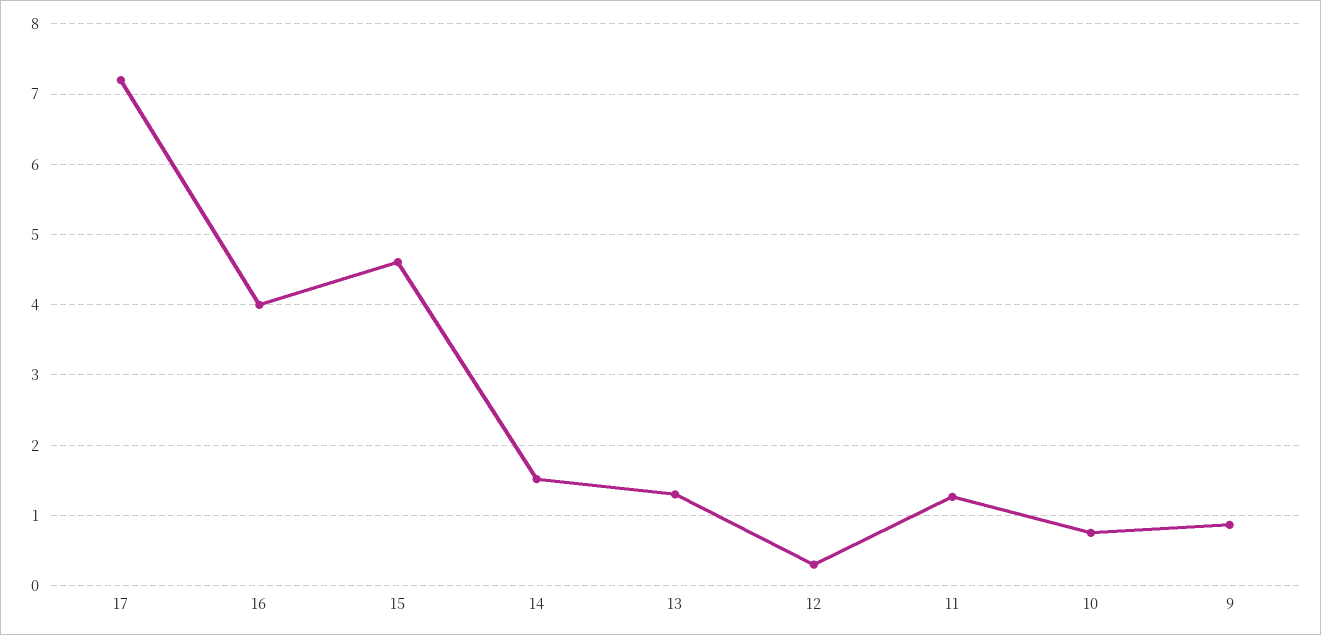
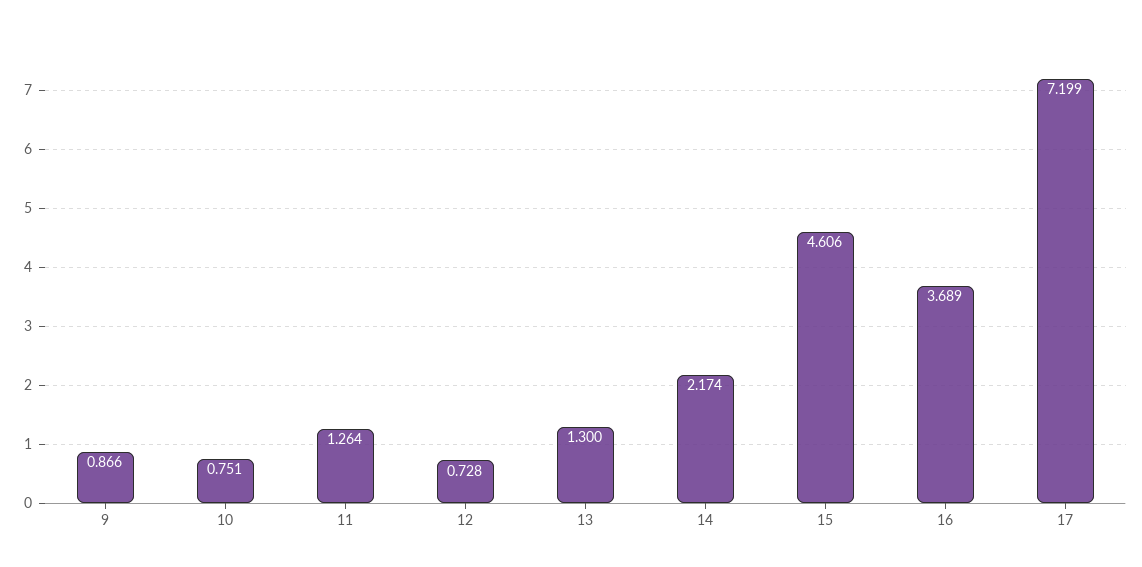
  {
    "17": 7.199,
-   "16": 4,
+   "16": 3.689,
    "15": 4.606,
-   "14": 1.5,
+   "14": 2.174,
    "13": 1.3,
-   "12": 0.3,
+   "12": 0.728,
    "11": 1.264,
    "10": 0.751,
    "9": 0.866
  }

